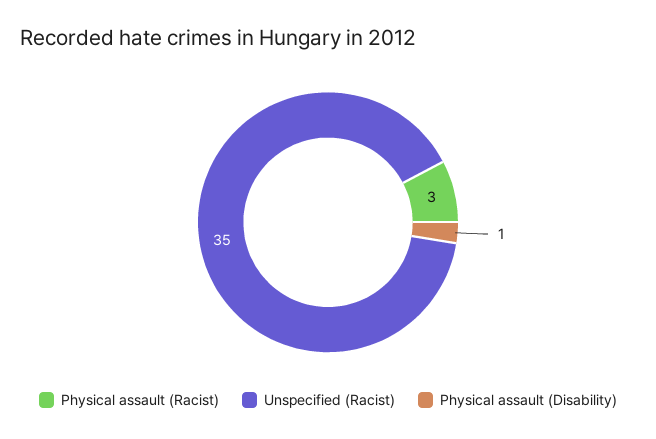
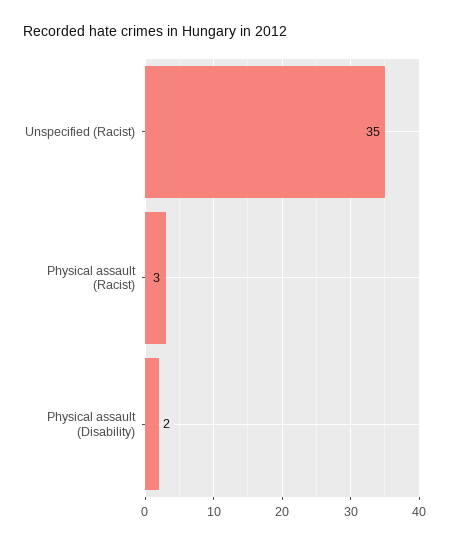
  {
    "Physical assault (Racist)": 3,
    "Unspecified (Racist)": 35,
-   "Physical assault (Disability)": 1
+   "Physical assault (Disability)": 2
  }

